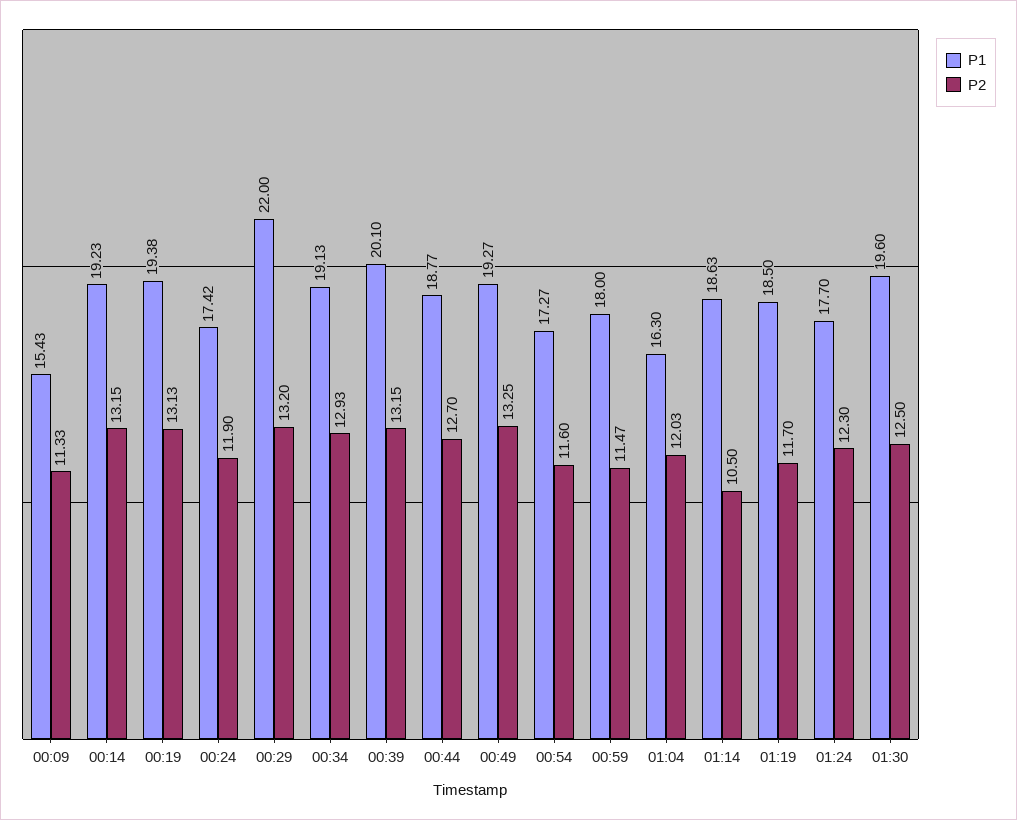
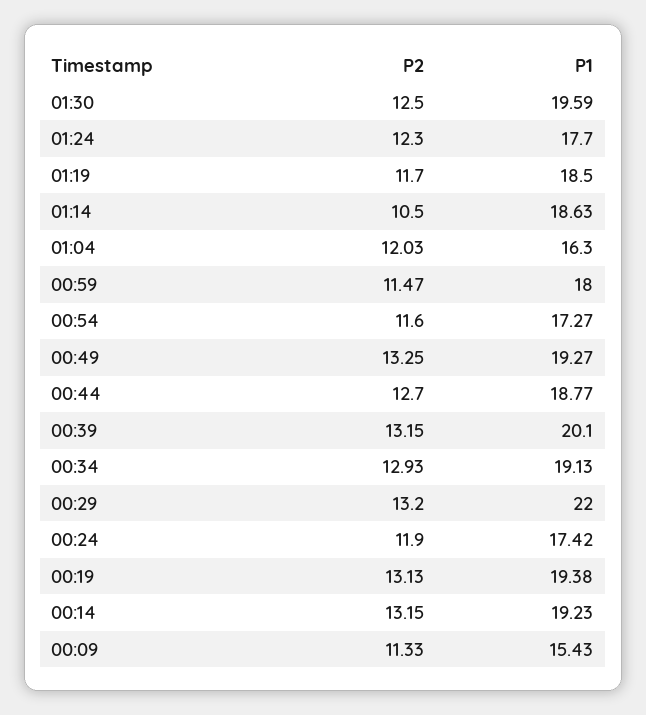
  {
    "P1": {
      "00:09": 15.43,
      "00:14": 19.23,
      "00:19": 19.38,
      "00:24": 17.42,
      "00:29": 22,
      "00:34": 19.13,
      "00:39": 20.1,
      "00:44": 18.77,
      "00:49": 19.27,
      "00:54": 17.27,
      "00:59": 18,
      "01:04": 16.3,
      "01:14": 18.63,
      "01:19": 18.5,
      "01:24": 17.7,
-     "01:30": 19.6
+     "01:30": 19.59
    },
    "P2": {
      "00:09": 11.33,
      "00:14": 13.15,
      "00:19": 13.13,
      "00:24": 11.9,
      "00:29": 13.2,
      "00:34": 12.93,
      "00:39": 13.15,
      "00:44": 12.7,
      "00:49": 13.25,
      "00:54": 11.6,
      "00:59": 11.47,
      "01:04": 12.03,
      "01:14": 10.5,
      "01:19": 11.7,
      "01:24": 12.3,
      "01:30": 12.5
    }
  }

